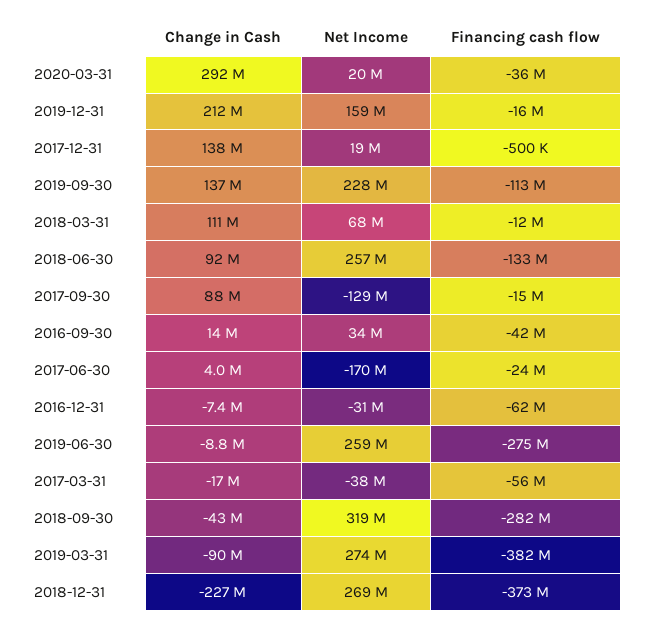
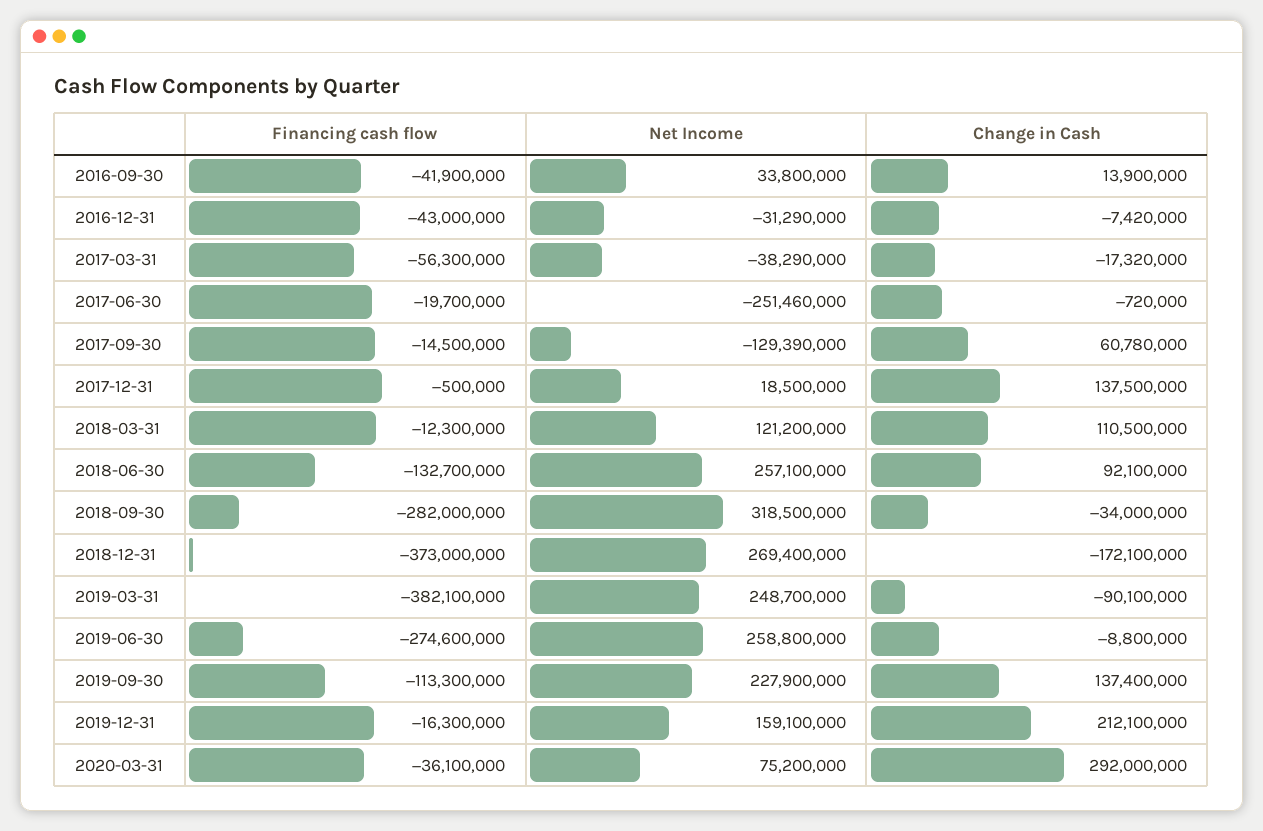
  {
    "Change in Cash": {
      "2020-03-31": 292000000,
      "2019-12-31": 212100000,
      "2017-12-31": 137500000,
      "2019-09-30": 137400000,
      "2018-03-31": 110500000,
      "2018-06-30": 92100000,
-     "2017-09-30": 88000000,
+     "2017-09-30": 60780000,
      "2016-09-30": 13900000,
-     "2017-06-30": 4000000,
+     "2017-06-30": -720000,
      "2016-12-31": -7420000,
      "2019-06-30": -8800000,
      "2017-03-31": -17320000,
-     "2018-09-30": -43000000,
+     "2018-09-30": -34000000,
      "2019-03-31": -90100000,
-     "2018-12-31": -227000000
+     "2018-12-31": -172100000
    },
    "Net Income": {
-     "2020-03-31": 20000000,
+     "2020-03-31": 75200000,
      "2019-12-31": 159100000,
      "2017-12-31": 18500000,
      "2019-09-30": 227900000,
-     "2018-03-31": 68000000,
+     "2018-03-31": 121200000,
      "2018-06-30": 257100000,
      "2017-09-30": -129390000,
      "2016-09-30": 33800000,
-     "2017-06-30": -170000000,
+     "2017-06-30": -251460000,
      "2016-12-31": -31290000,
      "2019-06-30": 258800000,
      "2017-03-31": -38290000,
      "2018-09-30": 318500000,
-     "2019-03-31": 274000000,
+     "2019-03-31": 248700000,
      "2018-12-31": 269400000
    },
    "Financing cash flow": {
      "2020-03-31": -36100000,
      "2019-12-31": -16300000,
      "2017-12-31": -500000,
      "2019-09-30": -113300000,
      "2018-03-31": -12300000,
      "2018-06-30": -132700000,
      "2017-09-30": -14500000,
      "2016-09-30": -41900000,
-     "2017-06-30": -24000000,
+     "2017-06-30": -19700000,
-     "2016-12-31": -62000000,
+     "2016-12-31": -43000000,
      "2019-06-30": -274600000,
      "2017-03-31": -56300000,
      "2018-09-30": -282000000,
      "2019-03-31": -382100000,
      "2018-12-31": -373000000
    }
  }

